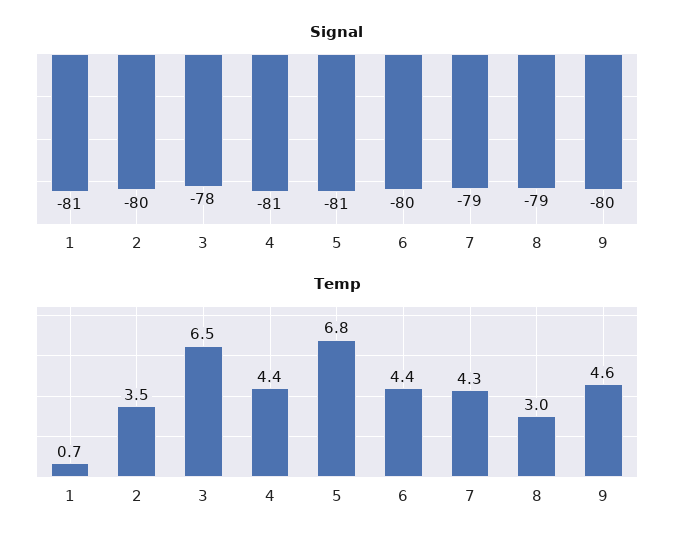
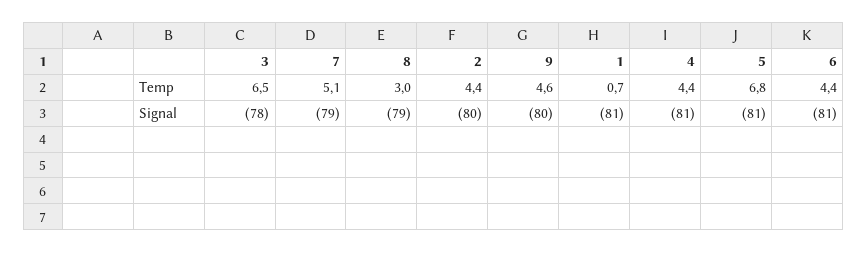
  {
    "Signal": {
      "1": -81,
      "2": -80,
      "3": -78,
      "4": -81,
      "5": -81,
-     "6": -80,
+     "6": -81,
      "7": -79,
      "8": -79,
      "9": -80
    },
    "Temp": {
      "1": 0.7,
-     "2": 3.5,
+     "2": 4.4,
      "3": 6.5,
      "4": 4.4,
      "5": 6.8,
      "6": 4.4,
-     "7": 4.3,
+     "7": 5.1,
      "8": 3,
      "9": 4.6
    }
  }

